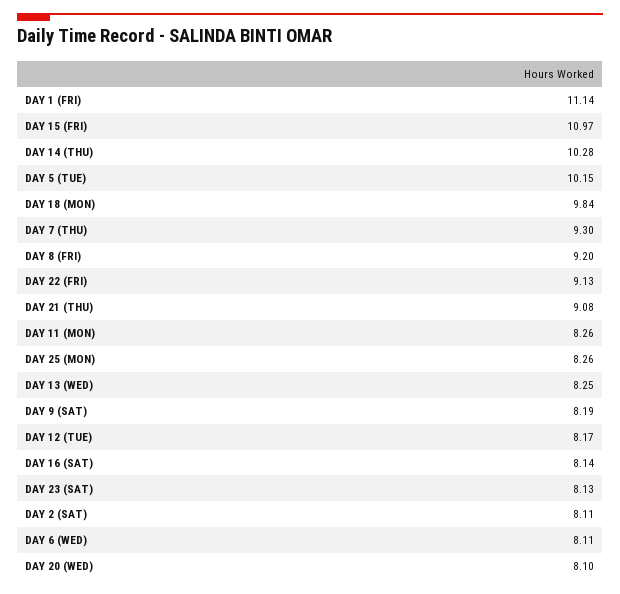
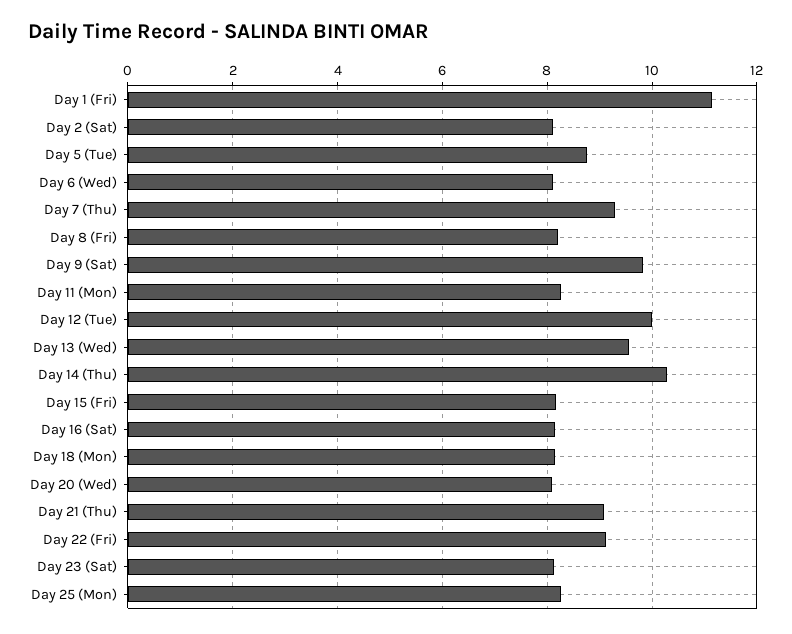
  {
    "DAY 1 (FRI)": 11.14,
-   "DAY 15 (FRI)": 10.97,
+   "DAY 15 (FRI)": 8.2,
    "DAY 14 (THU)": 10.28,
-   "DAY 5 (TUE)": 10.15,
+   "DAY 5 (TUE)": 8.8,
-   "DAY 18 (MON)": 9.84,
+   "DAY 18 (MON)": 8.2,
    "DAY 7 (THU)": 9.3,
-   "DAY 8 (FRI)": 9.2,
+   "DAY 8 (FRI)": 8.2,
    "DAY 22 (FRI)": 9.13,
    "DAY 21 (THU)": 9.08,
    "DAY 11 (MON)": 8.26,
    "DAY 25 (MON)": 8.26,
-   "DAY 13 (WED)": 8.25,
+   "DAY 13 (WED)": 9.6,
-   "DAY 9 (SAT)": 8.19,
+   "DAY 9 (SAT)": 9.8,
-   "DAY 12 (TUE)": 8.17,
+   "DAY 12 (TUE)": 10,
    "DAY 16 (SAT)": 8.14,
    "DAY 23 (SAT)": 8.13,
    "DAY 2 (SAT)": 8.11,
    "DAY 6 (WED)": 8.11,
    "DAY 20 (WED)": 8.1
  }

